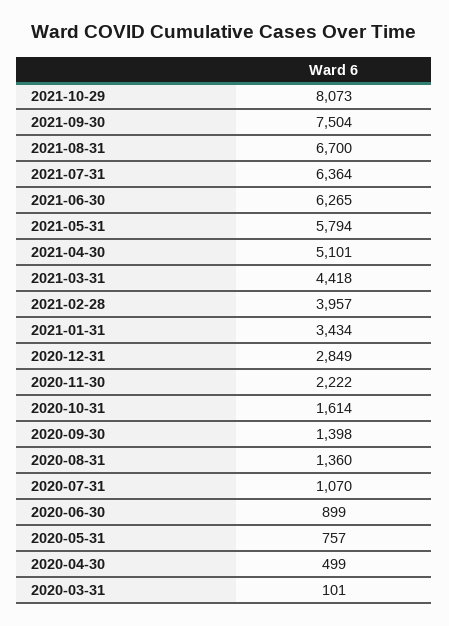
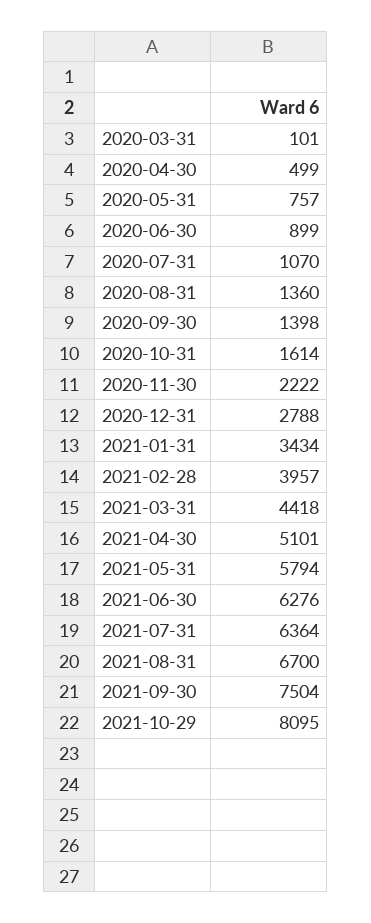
  {
-   "2021-10-29": 8073,
+   "2021-10-29": 8095,
    "2021-09-30": 7504,
    "2021-08-31": 6700,
    "2021-07-31": 6364,
-   "2021-06-30": 6265,
+   "2021-06-30": 6276,
    "2021-05-31": 5794,
    "2021-04-30": 5101,
    "2021-03-31": 4418,
    "2021-02-28": 3957,
    "2021-01-31": 3434,
-   "2020-12-31": 2849,
+   "2020-12-31": 2788,
    "2020-11-30": 2222,
    "2020-10-31": 1614,
    "2020-09-30": 1398,
    "2020-08-31": 1360,
    "2020-07-31": 1070,
    "2020-06-30": 899,
    "2020-05-31": 757,
    "2020-04-30": 499,
    "2020-03-31": 101
  }

